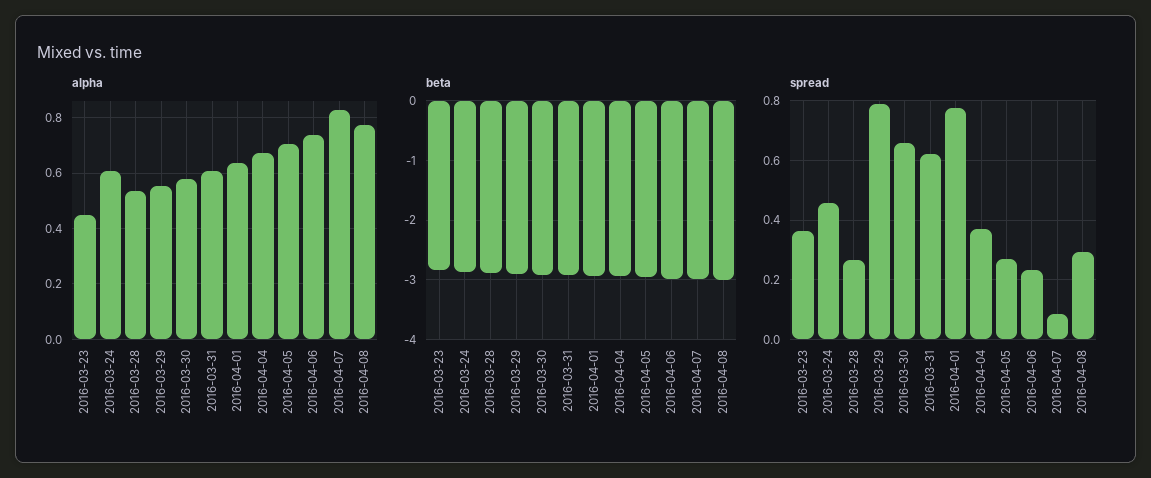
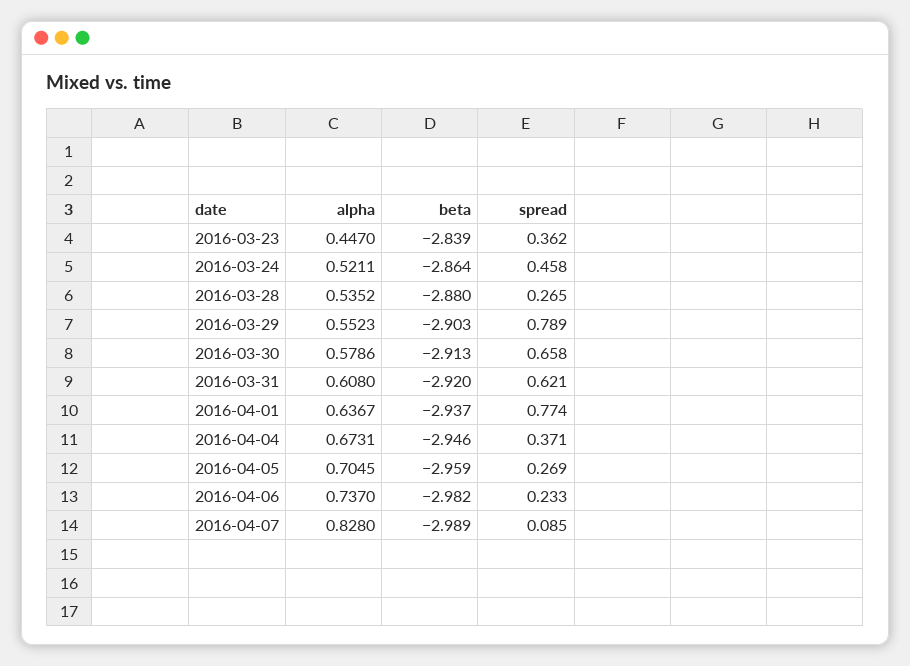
  {
    "alpha": {
      "2016-03-23": 0.447,
-     "2016-03-24": 0.6,
+     "2016-03-24": 0.5211,
      "2016-03-28": 0.5352,
      "2016-03-29": 0.5523,
      "2016-03-30": 0.5786,
      "2016-03-31": 0.608,
      "2016-04-01": 0.6367,
      "2016-04-04": 0.6731,
      "2016-04-05": 0.7045,
      "2016-04-06": 0.737,
-     "2016-04-07": 0.828,
+     "2016-04-07": 0.828
-     "2016-04-08": 0.775
    },
    "beta": {
      "2016-03-23": -2.839,
      "2016-03-24": -2.864,
      "2016-03-28": -2.88,
      "2016-03-29": -2.903,
      "2016-03-30": -2.913,
      "2016-03-31": -2.92,
      "2016-04-01": -2.937,
      "2016-04-04": -2.946,
      "2016-04-05": -2.959,
      "2016-04-06": -2.982,
-     "2016-04-07": -2.989,
+     "2016-04-07": -2.989
-     "2016-04-08": -3
    },
    "spread": {
      "2016-03-23": 0.362,
      "2016-03-24": 0.458,
      "2016-03-28": 0.265,
      "2016-03-29": 0.789,
      "2016-03-30": 0.658,
      "2016-03-31": 0.621,
      "2016-04-01": 0.774,
      "2016-04-04": 0.371,
      "2016-04-05": 0.269,
      "2016-04-06": 0.233,
-     "2016-04-07": 0.085,
+     "2016-04-07": 0.085
-     "2016-04-08": 0.3
    }
  }

